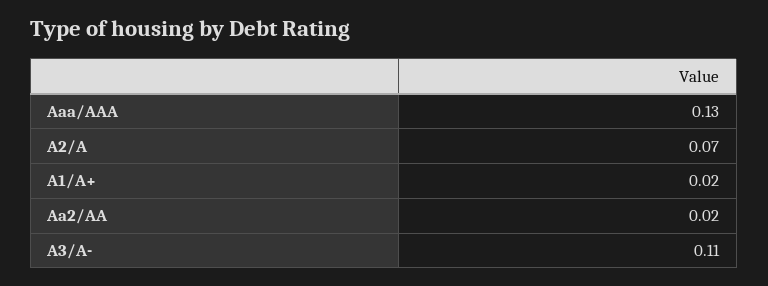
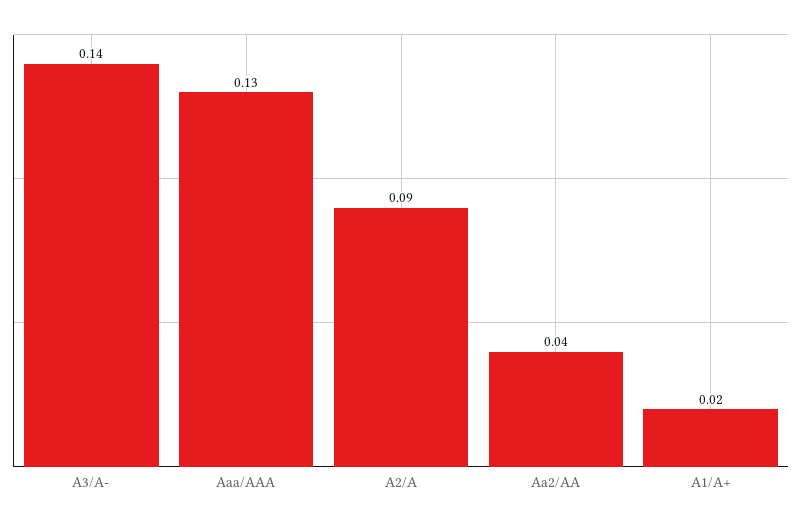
  {
    "Aaa/AAA": 0.13,
-   "A2/A": 0.07,
+   "A2/A": 0.09,
    "A1/A+": 0.02,
-   "Aa2/AA": 0.02,
+   "Aa2/AA": 0.04,
-   "A3/A-": 0.11
+   "A3/A-": 0.14
  }

